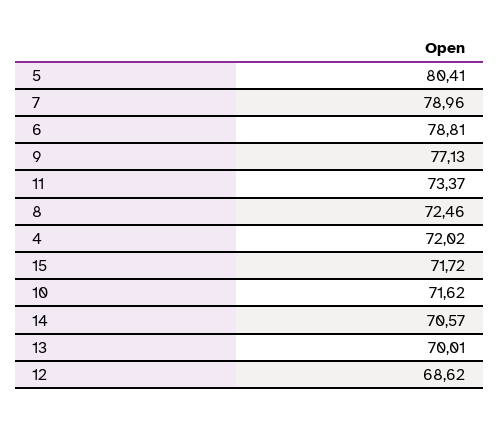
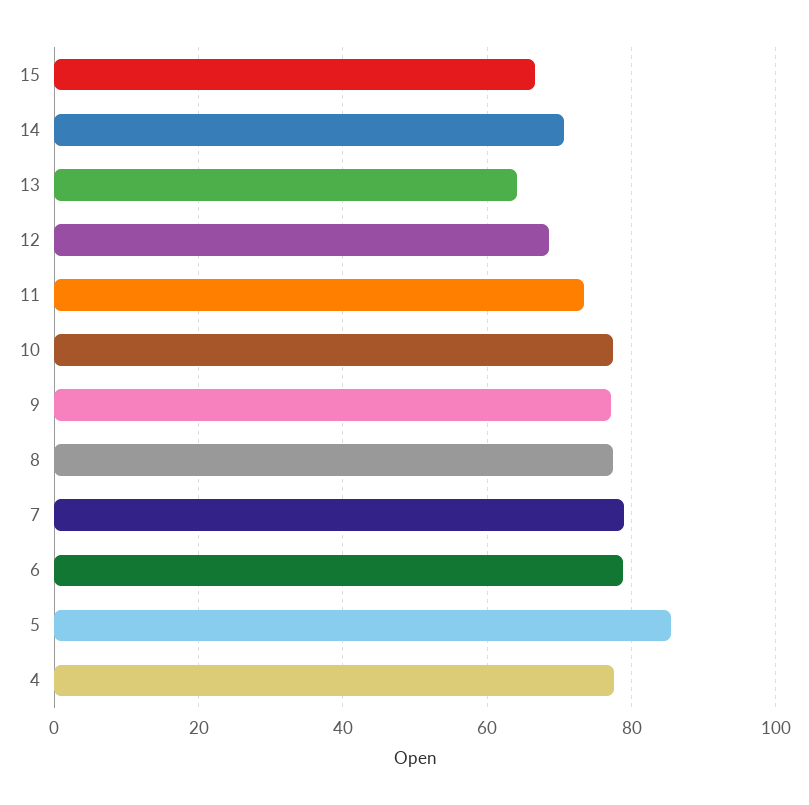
  {
-   "5": 80.41,
+   "5": 86,
    "7": 78.96,
    "6": 78.81,
    "9": 77.13,
    "11": 73.37,
-   "8": 72.46,
+   "8": 78,
-   "4": 72.02,
+   "4": 78,
-   "15": 71.72,
+   "15": 66,
-   "10": 71.62,
+   "10": 78,
    "14": 70.57,
-   "13": 70.01,
+   "13": 64,
    "12": 68.62
  }

